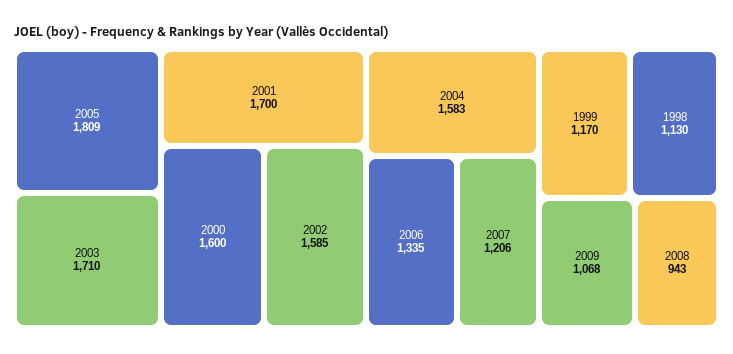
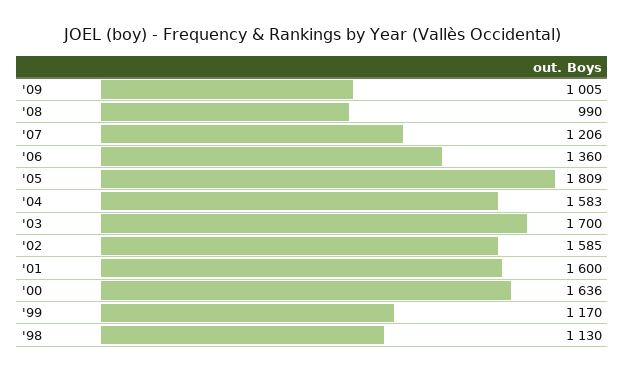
  {
    "2005": 1809,
-   "2003": 1710,
+   "2003": 1700,
-   "2001": 1700,
+   "2001": 1600,
-   "2000": 1600,
+   "2000": 1636,
    "2002": 1585,
    "2004": 1583,
-   "2006": 1335,
+   "2006": 1360,
    "2007": 1206,
    "1999": 1170,
    "1998": 1130,
-   "2009": 1068,
+   "2009": 1005,
-   "2008": 943
+   "2008": 990
  }

